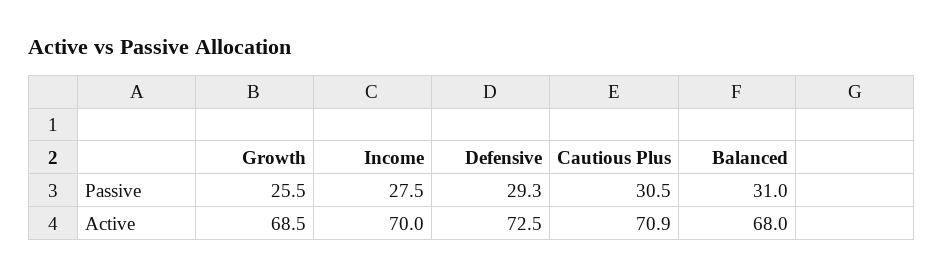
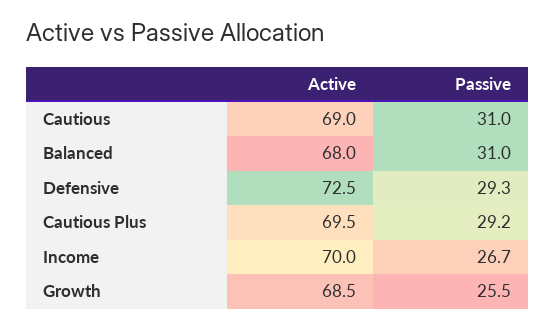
  {
    "Growth": {
      "Passive": 25.5,
      "Active": 68.5
    },
    "Income": {
-     "Passive": 27.5,
+     "Passive": 26.7,
      "Active": 70
    },
    "Defensive": {
      "Passive": 29.3,
      "Active": 72.5
    },
    "Cautious Plus": {
-     "Passive": 30.5,
+     "Passive": 29.2,
-     "Active": 70.9
+     "Active": 69.5
    },
    "Balanced": {
      "Passive": 31,
      "Active": 68
-   }
+   },
+   "Cautious": {
+     "Active": 69,
+     "Passive": 31
+   }
  }

